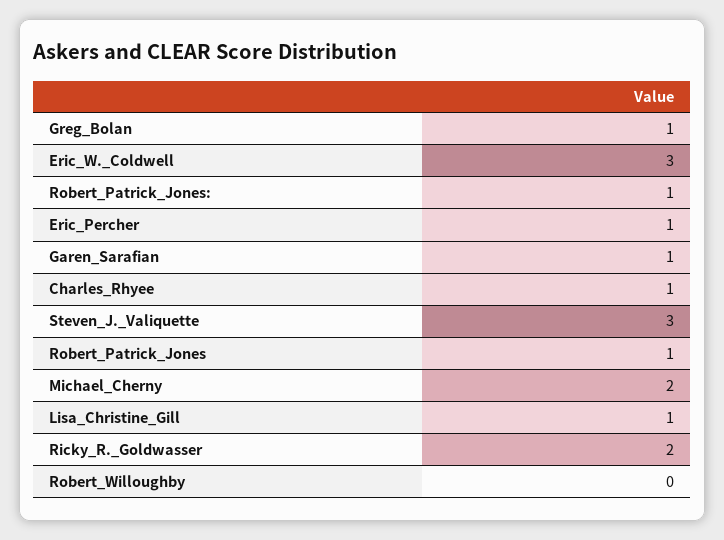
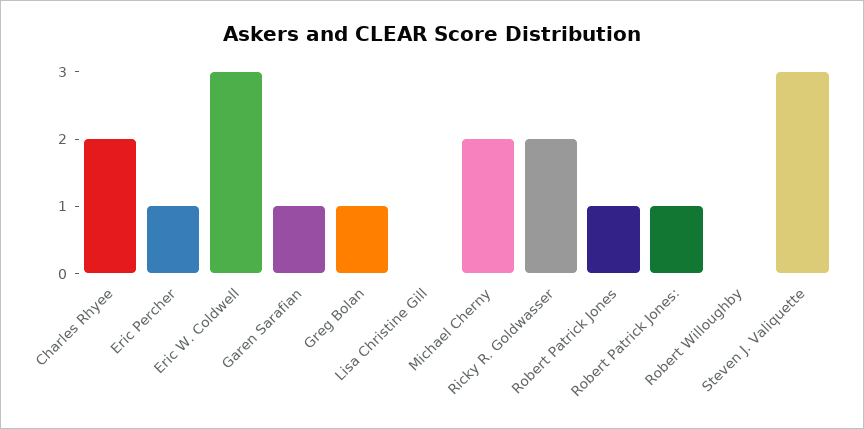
  {
    "Greg_Bolan": 1,
    "Eric_W._Coldwell": 3,
    "Robert_Patrick_Jones:": 1,
    "Eric_Percher": 1,
    "Garen_Sarafian": 1,
-   "Charles_Rhyee": 1,
+   "Charles_Rhyee": 2,
    "Steven_J._Valiquette": 3,
    "Robert_Patrick_Jones": 1,
    "Michael_Cherny": 2,
-   "Lisa_Christine_Gill": 1,
+   "Lisa_Christine_Gill": 0,
    "Ricky_R._Goldwasser": 2,
    "Robert_Willoughby": 0
  }

